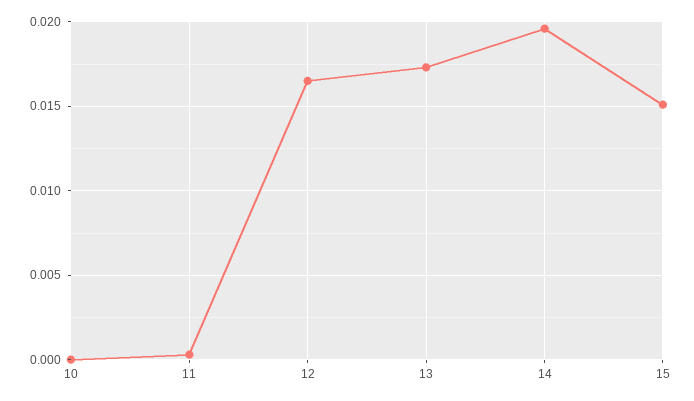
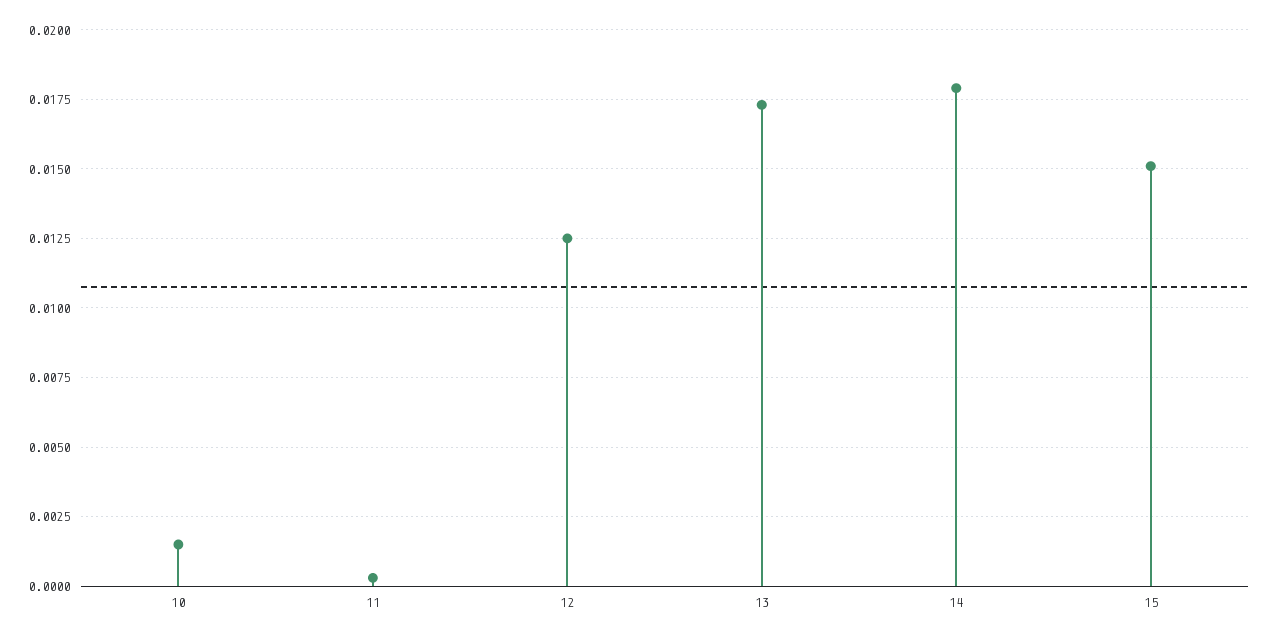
  {
-   "10": 0,
+   "10": 0.0015,
    "11": 0.0005,
-   "12": 0.0165,
+   "12": 0.0125,
    "13": 0.0175,
-   "14": 0.0195,
+   "14": 0.018,
    "15": 0.015
  }

